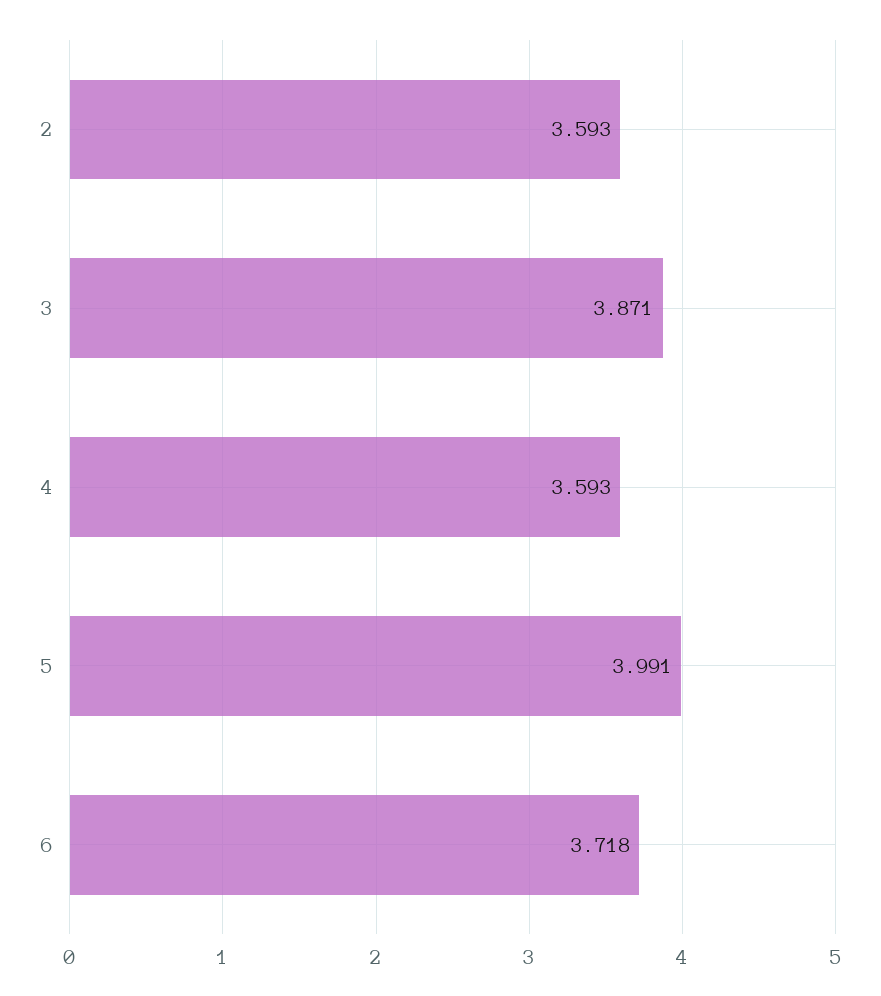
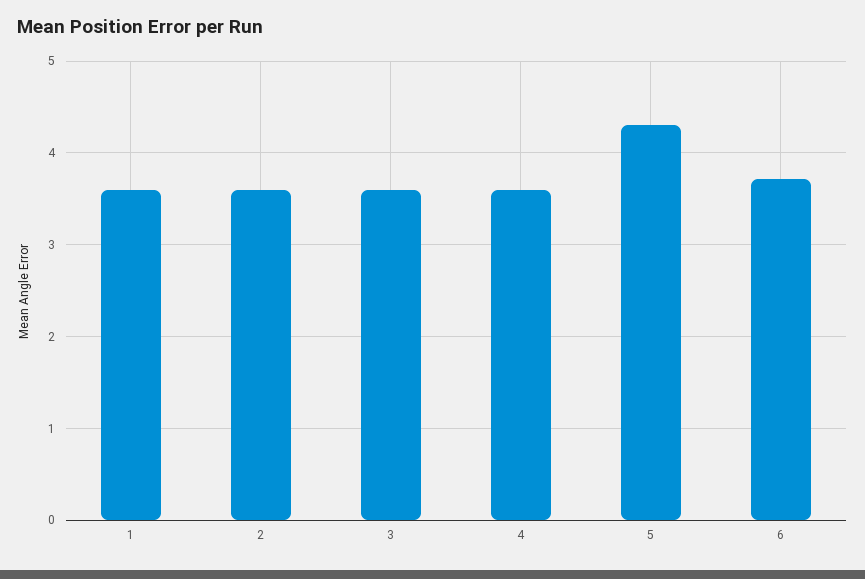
  {
    "2": 3.593,
-   "3": 3.871,
+   "3": 3.6,
    "4": 3.593,
-   "5": 3.991,
+   "5": 4.3,
-   "6": 3.718
+   "6": 3.718,
+   "1": 3.6
  }

